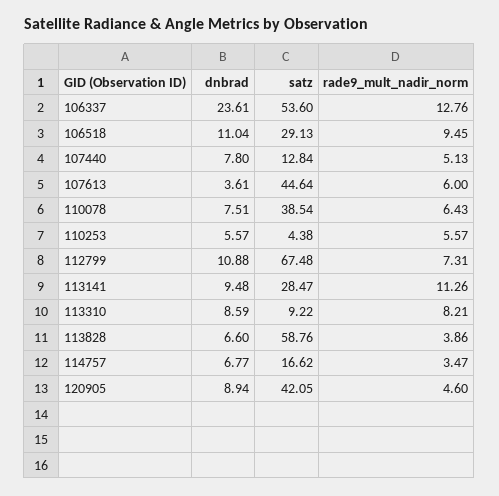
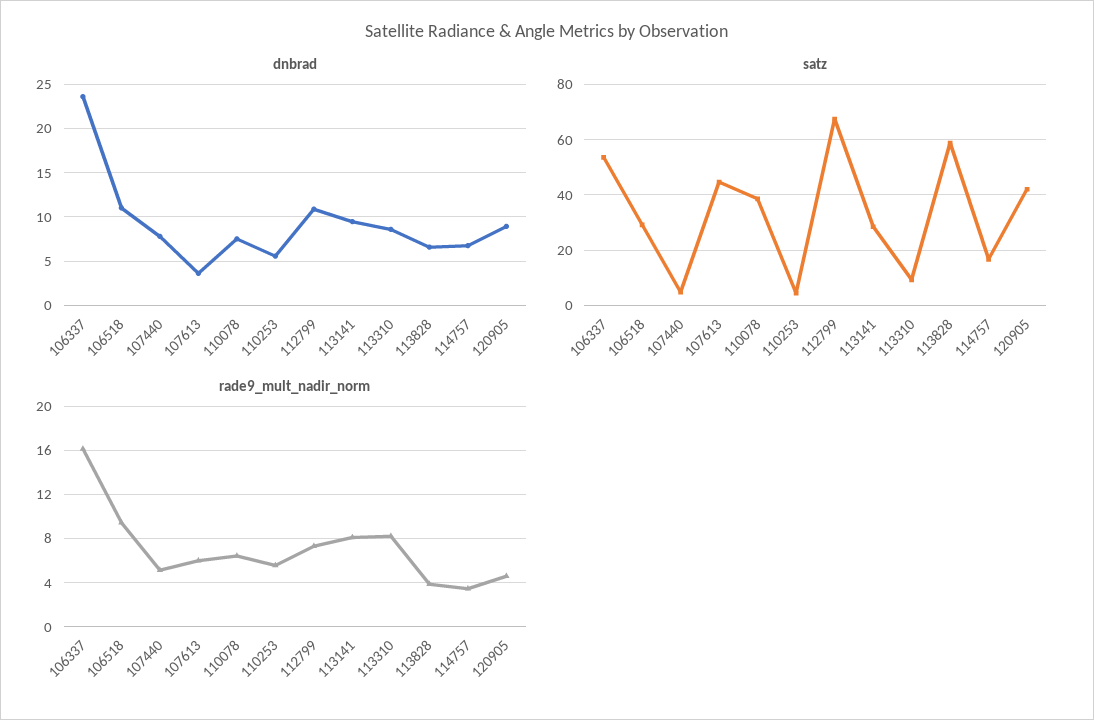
  {
    "dnbrad": {
      "106337": 23.61,
      "106518": 11.04,
      "107440": 7.8,
      "107613": 3.61,
      "110078": 7.51,
      "110253": 5.57,
      "112799": 10.88,
      "113141": 9.48,
      "113310": 8.59,
      "113828": 6.6,
      "114757": 6.77,
      "120905": 8.94
    },
    "satz": {
      "106337": 53.6,
      "106518": 29.13,
-     "107440": 12.84,
+     "107440": 5,
      "107613": 44.64,
      "110078": 38.54,
      "110253": 4.38,
      "112799": 67.48,
      "113141": 28.47,
      "113310": 9.22,
      "113828": 58.76,
      "114757": 16.62,
      "120905": 42.05
    },
    "rade9_mult_nadir_norm": {
-     "106337": 12.76,
+     "106337": 16,
      "106518": 9.45,
      "107440": 5.13,
      "107613": 6,
      "110078": 6.43,
      "110253": 5.57,
      "112799": 7.31,
-     "113141": 11.26,
+     "113141": 8,
      "113310": 8.21,
      "113828": 3.86,
      "114757": 3.47,
      "120905": 4.6
    }
  }

